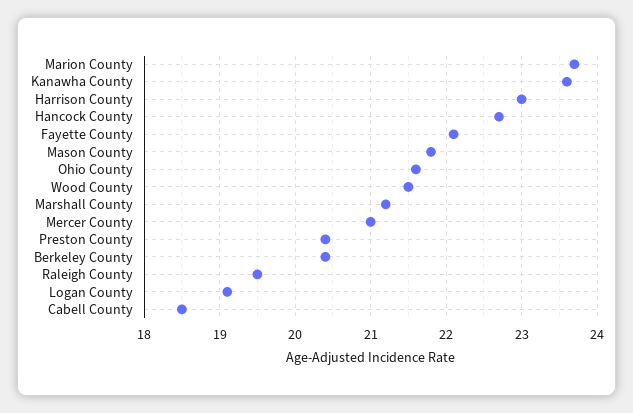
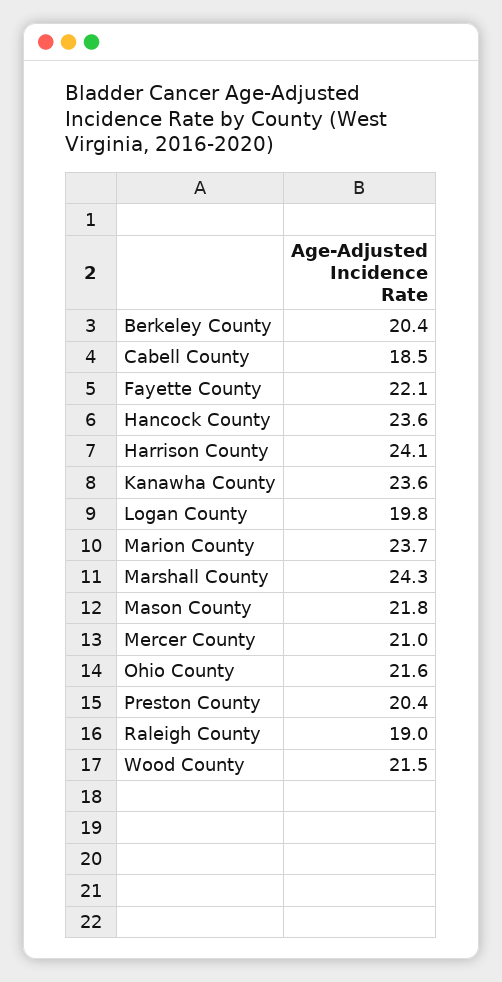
  {
    "Marion County": 23.7,
    "Kanawha County": 23.6,
-   "Harrison County": 23,
+   "Harrison County": 24.1,
-   "Hancock County": 22.7,
+   "Hancock County": 23.6,
    "Fayette County": 22.1,
    "Mason County": 21.8,
    "Ohio County": 21.6,
    "Wood County": 21.5,
-   "Marshall County": 21.2,
+   "Marshall County": 24.3,
    "Mercer County": 21,
    "Preston County": 20.4,
    "Berkeley County": 20.4,
-   "Raleigh County": 19.5,
+   "Raleigh County": 19,
-   "Logan County": 19.1,
+   "Logan County": 19.8,
    "Cabell County": 18.5
  }

